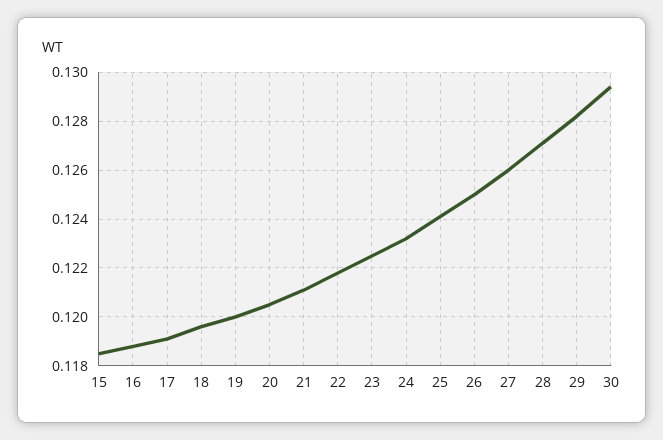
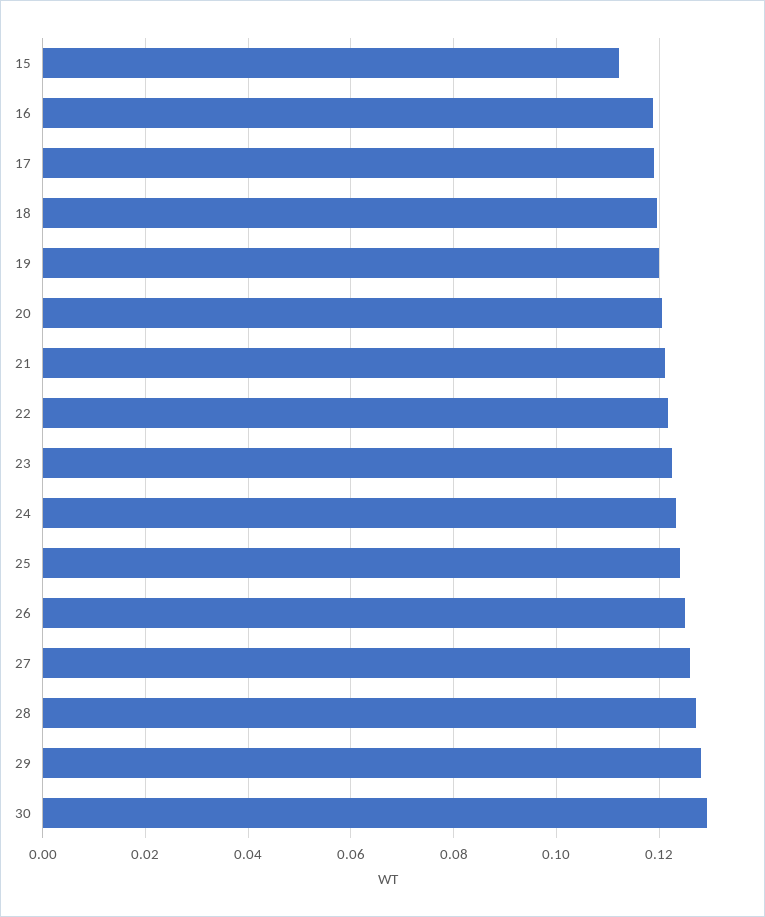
  {
-   "15": 0.1185,
+   "15": 0.112,
    "16": 0.119,
    "17": 0.119,
    "18": 0.1195,
    "19": 0.12,
    "20": 0.1205,
    "21": 0.121,
    "22": 0.122,
    "23": 0.1225,
    "24": 0.123,
    "25": 0.124,
    "26": 0.125,
    "27": 0.126,
    "28": 0.127,
    "29": 0.128,
    "30": 0.1295
  }

